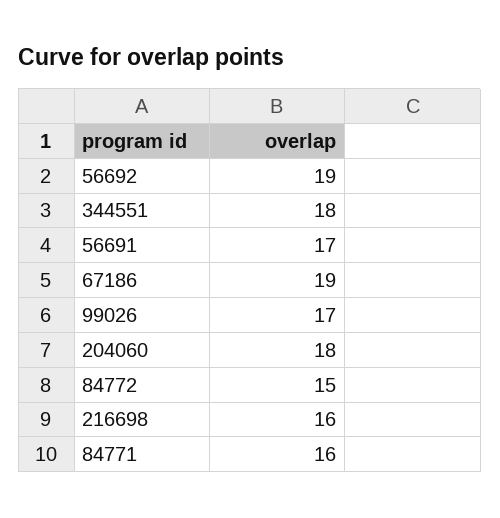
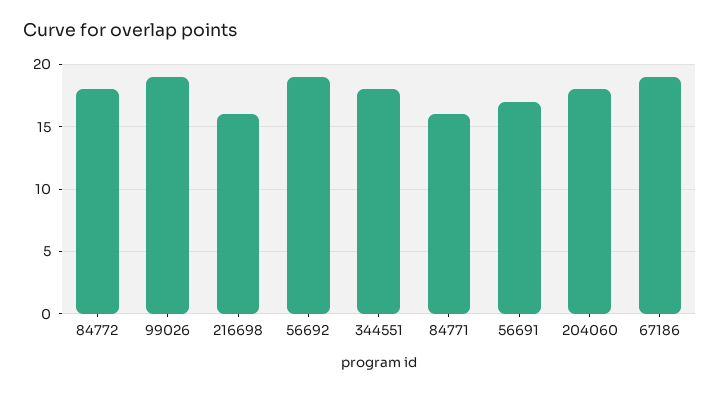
  {
    "56692": 19,
    "344551": 18,
    "56691": 17,
    "67186": 19,
-   "99026": 17,
+   "99026": 19,
    "204060": 18,
-   "84772": 15,
+   "84772": 18,
    "216698": 16,
    "84771": 16
  }

